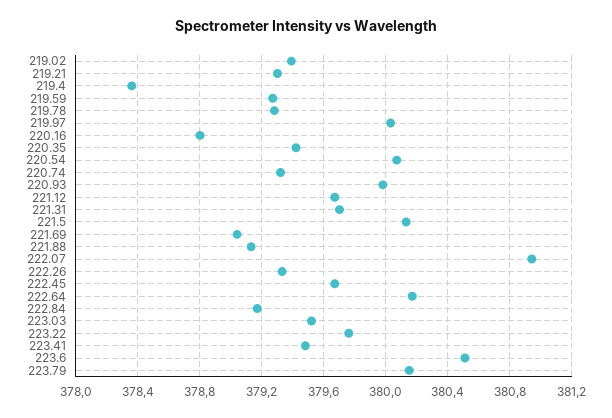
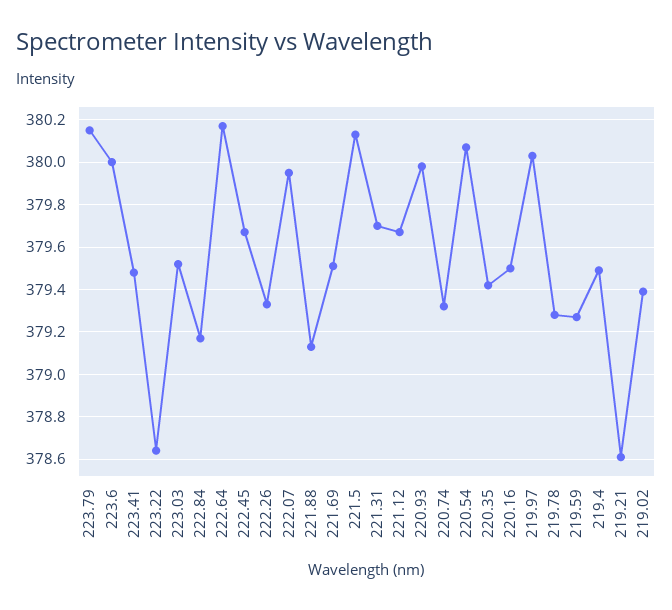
  {
    "219.02": 379.4,
-   "219.21": 379.3,
+   "219.21": 378.6,
-   "219.4": 378.35,
+   "219.4": 379.5,
    "219.59": 379.25,
    "219.78": 379.3,
    "219.97": 380.05,
-   "220.16": 378.8,
+   "220.16": 379.5,
    "220.35": 379.4,
    "220.54": 380.05,
    "220.74": 379.3,
    "220.93": 380,
    "221.12": 379.65,
    "221.31": 379.7,
    "221.5": 380.15,
-   "221.69": 379.05,
+   "221.69": 379.5,
    "221.88": 379.15,
-   "222.07": 380.95,
+   "222.07": 379.95,
    "222.26": 379.35,
    "222.45": 379.65,
    "222.64": 380.15,
    "222.84": 379.15,
    "223.03": 379.5,
-   "223.22": 379.75,
+   "223.22": 378.65,
    "223.41": 379.5,
-   "223.6": 380.5,
+   "223.6": 380,
    "223.79": 380.15
  }

